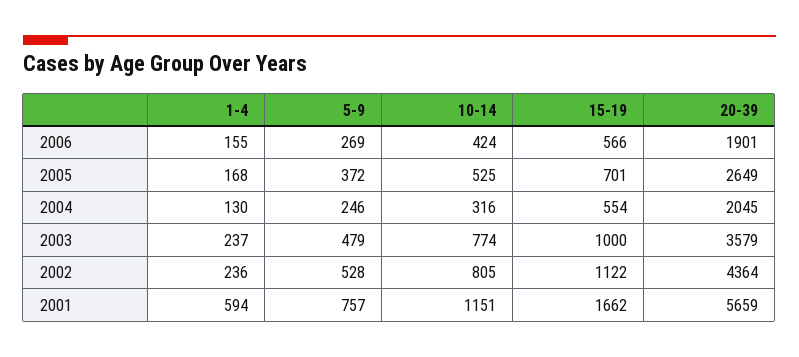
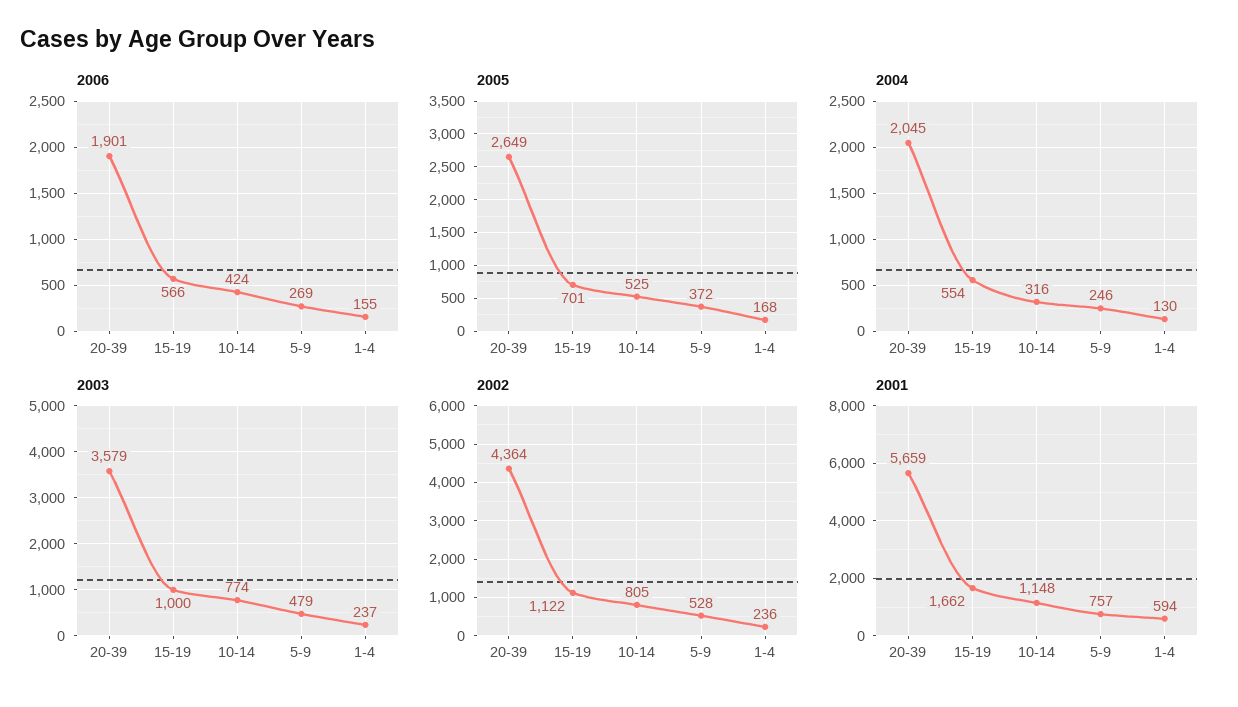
  {
    "2006": {
      "1-4": 155,
      "5-9": 269,
      "10-14": 424,
      "15-19": 566,
      "20-39": 1901
    },
    "2005": {
      "1-4": 168,
      "5-9": 372,
      "10-14": 525,
      "15-19": 701,
      "20-39": 2649
    },
    "2004": {
      "1-4": 130,
      "5-9": 246,
      "10-14": 316,
      "15-19": 554,
      "20-39": 2045
    },
    "2003": {
      "1-4": 237,
      "5-9": 479,
      "10-14": 774,
      "15-19": 1000,
      "20-39": 3579
    },
    "2002": {
      "1-4": 236,
      "5-9": 528,
      "10-14": 805,
      "15-19": 1122,
      "20-39": 4364
    },
    "2001": {
      "1-4": 594,
      "5-9": 757,
-     "10-14": 1151,
+     "10-14": 1148,
      "15-19": 1662,
      "20-39": 5659
    }
  }

